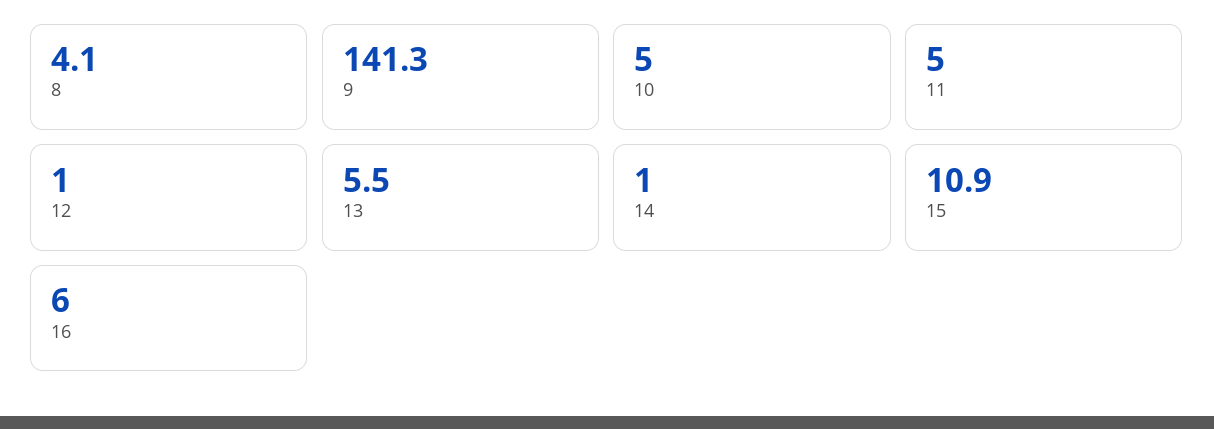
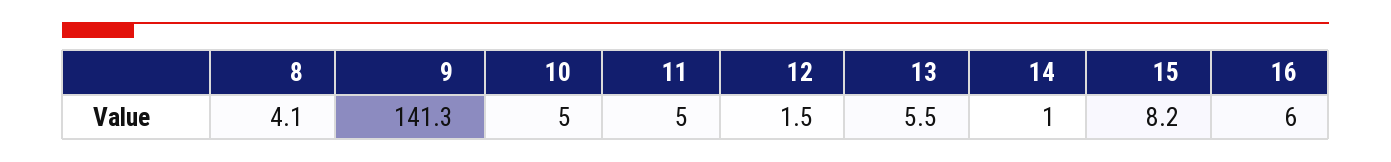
  {
    "8": 4.1,
    "9": 141.3,
    "10": 5,
    "11": 5,
-   "12": 1,
+   "12": 1.5,
    "13": 5.5,
    "14": 1,
-   "15": 10.9,
+   "15": 8.2,
    "16": 6
  }

